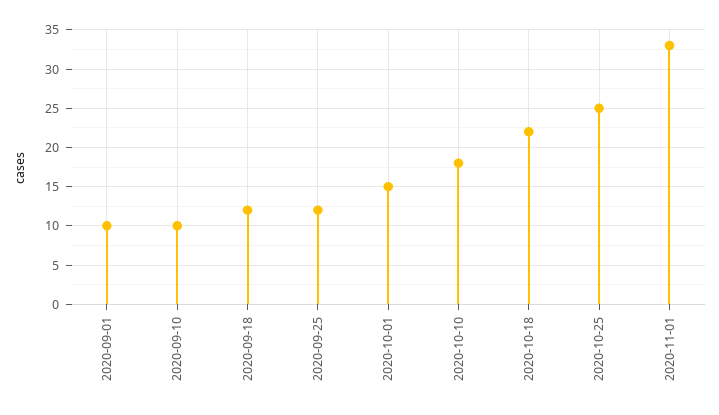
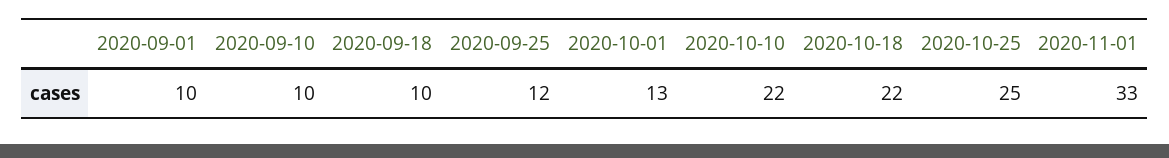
  {
    "2020-09-01": 10,
    "2020-09-10": 10,
-   "2020-09-18": 12,
+   "2020-09-18": 10,
    "2020-09-25": 12,
-   "2020-10-01": 15,
+   "2020-10-01": 13,
-   "2020-10-10": 18,
+   "2020-10-10": 22,
    "2020-10-18": 22,
    "2020-10-25": 25,
    "2020-11-01": 33
  }

